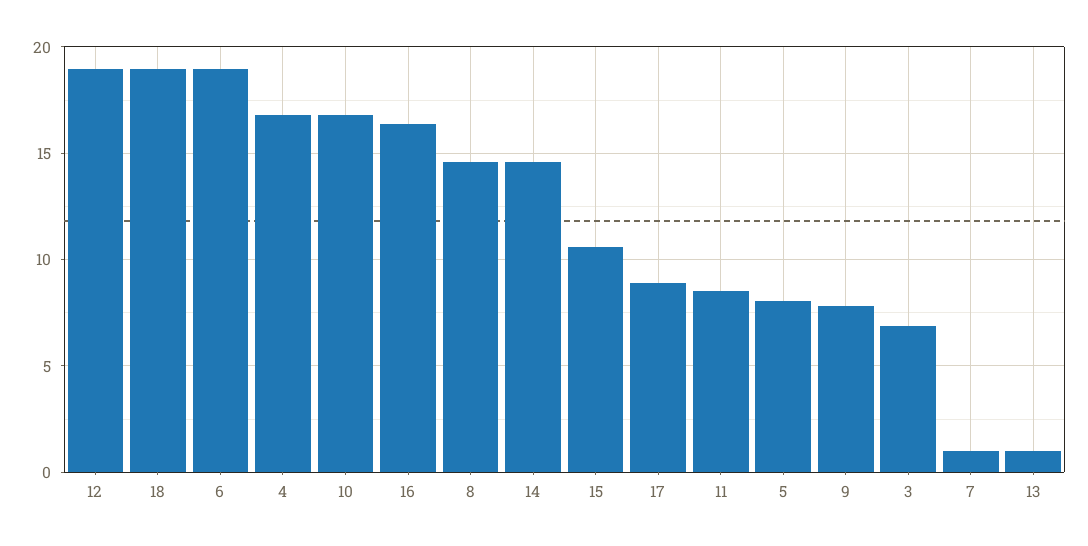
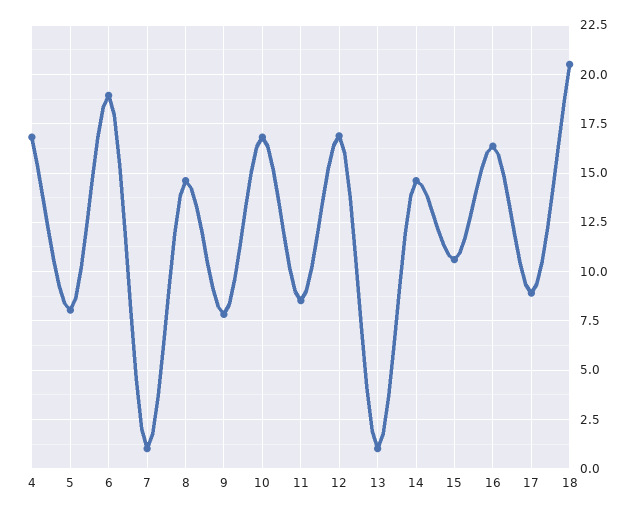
  {
-   "12": 19,
+   "12": 17,
-   "18": 19,
+   "18": 20.5,
    "6": 19,
    "4": 17,
    "10": 17,
    "16": 16.5,
    "8": 14.5,
    "14": 14.5,
    "15": 10.5,
    "17": 9,
    "11": 8.5,
    "5": 8,
    "9": 8,
-   "3": 7,
    "7": 1,
    "13": 1
  }

